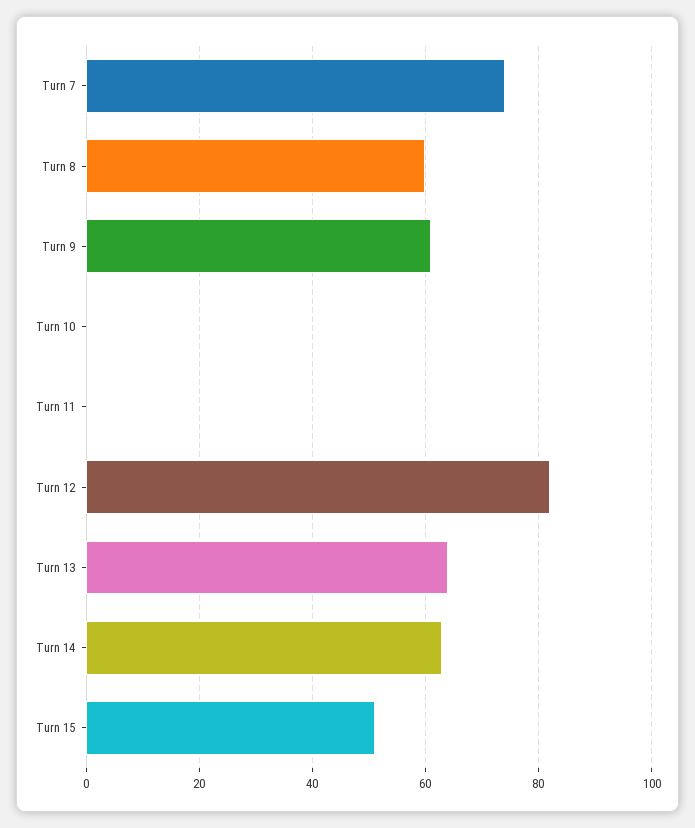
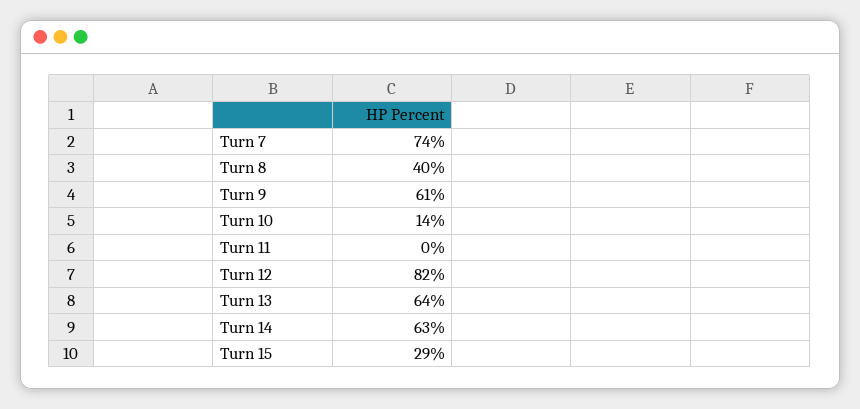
  {
    "Turn 7": 74,
-   "Turn 8": 60,
+   "Turn 8": 40,
    "Turn 9": 61,
-   "Turn 10": 0,
+   "Turn 10": 14,
    "Turn 11": 0,
    "Turn 12": 82,
    "Turn 13": 64,
    "Turn 14": 63,
-   "Turn 15": 50
+   "Turn 15": 29
  }

